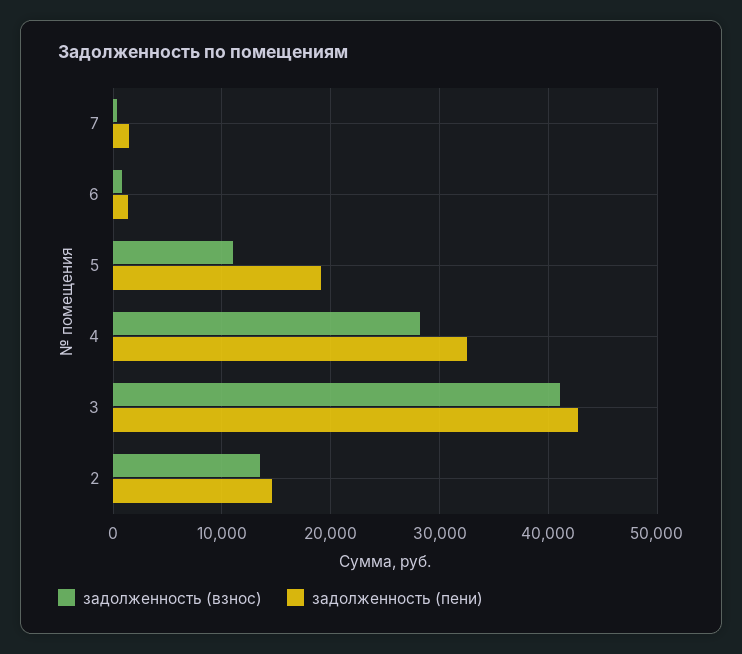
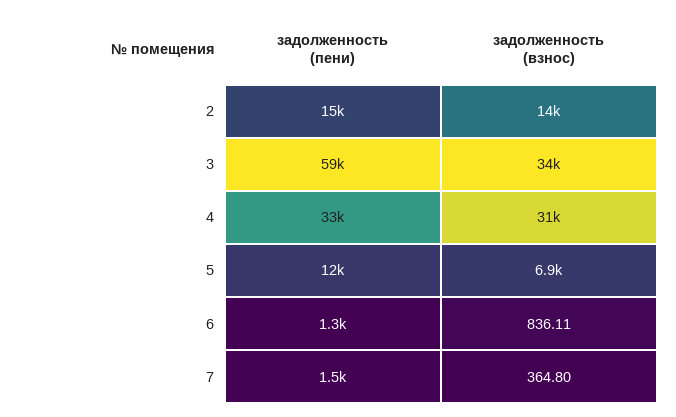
  {
    "задолженность (взнос)": {
      "7": 364.8,
      "6": 836.11,
-     "5": 11000,
+     "5": 6900,
-     "4": 28000,
+     "4": 31000,
-     "3": 41000,
+     "3": 34000,
      "2": 14000
    },
    "задолженность (пени)": {
      "7": 1500,
      "6": 1300,
-     "5": 19000,
+     "5": 12000,
      "4": 33000,
-     "3": 43000,
+     "3": 59000,
      "2": 15000
    }
  }

